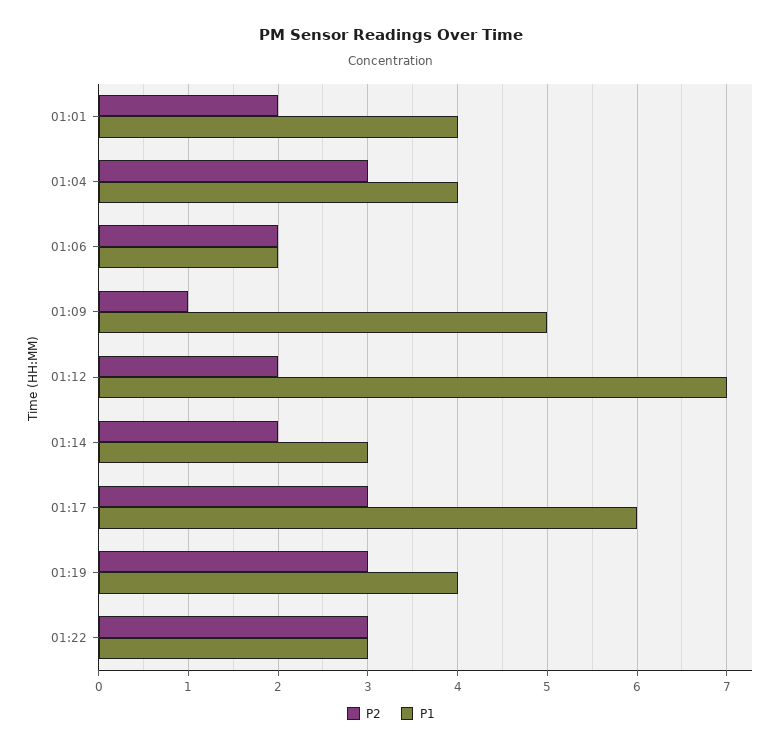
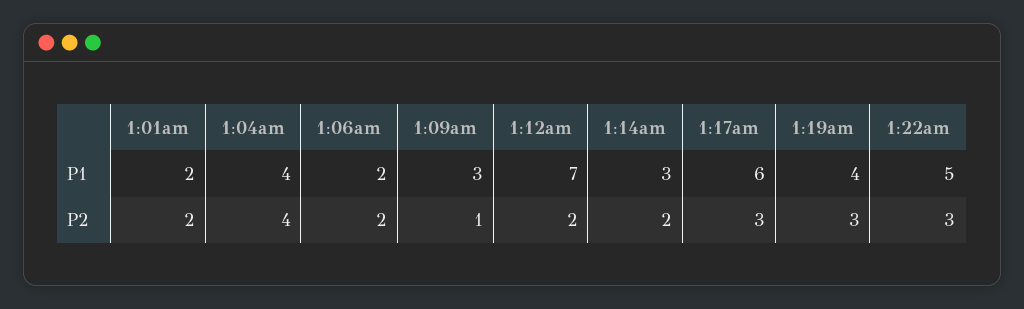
  {
    "P2": {
      "01:01": 2,
-     "01:04": 3,
+     "01:04": 4,
      "01:06": 2,
      "01:09": 1,
      "01:12": 2,
      "01:14": 2,
      "01:17": 3,
      "01:19": 3,
      "01:22": 3
    },
    "P1": {
-     "01:01": 4,
+     "01:01": 2,
      "01:04": 4,
      "01:06": 2,
-     "01:09": 5,
+     "01:09": 3,
      "01:12": 7,
      "01:14": 3,
      "01:17": 6,
      "01:19": 4,
-     "01:22": 3
+     "01:22": 5
    }
  }

